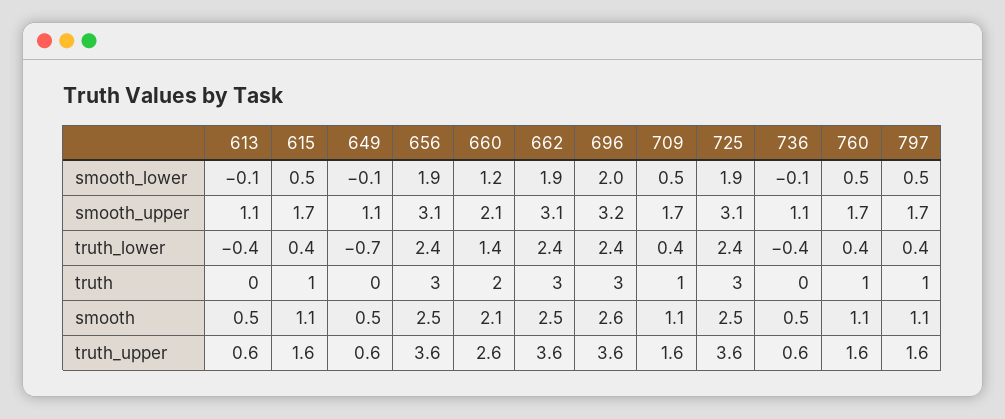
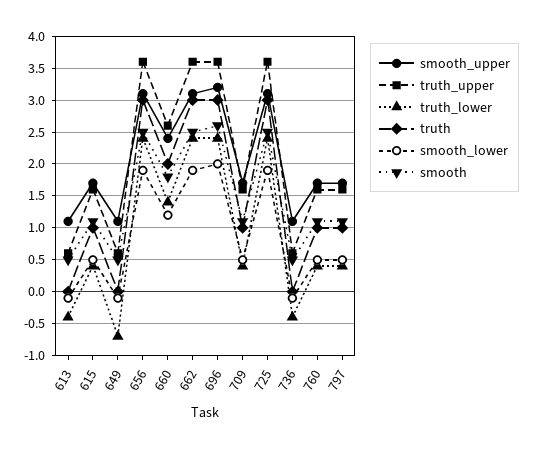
  {
    "smooth_lower": {
      "613": -0.1,
      "615": 0.5,
      "649": -0.1,
      "656": 1.9,
      "660": 1.2,
      "662": 1.9,
      "696": 2,
      "709": 0.5,
      "725": 1.9,
      "736": -0.1,
      "760": 0.5,
      "797": 0.5
    },
    "smooth_upper": {
      "613": 1.1,
      "615": 1.7,
      "649": 1.1,
      "656": 3.1,
-     "660": 2.1,
+     "660": 2.4,
      "662": 3.1,
      "696": 3.2,
      "709": 1.7,
      "725": 3.1,
      "736": 1.1,
      "760": 1.7,
      "797": 1.7
    },
    "truth_lower": {
      "613": -0.4,
      "615": 0.4,
      "649": -0.7,
      "656": 2.4,
      "660": 1.4,
      "662": 2.4,
      "696": 2.4,
      "709": 0.4,
      "725": 2.4,
      "736": -0.4,
      "760": 0.4,
      "797": 0.4
    },
    "truth": {
      "613": 0,
      "615": 1,
      "649": 0,
      "656": 3,
      "660": 2,
      "662": 3,
      "696": 3,
      "709": 1,
      "725": 3,
      "736": 0,
      "760": 1,
      "797": 1
    },
    "smooth": {
      "613": 0.5,
      "615": 1.1,
      "649": 0.5,
      "656": 2.5,
-     "660": 2.1,
+     "660": 1.8,
      "662": 2.5,
      "696": 2.6,
      "709": 1.1,
      "725": 2.5,
      "736": 0.5,
      "760": 1.1,
      "797": 1.1
    },
    "truth_upper": {
      "613": 0.6,
      "615": 1.6,
      "649": 0.6,
      "656": 3.6,
      "660": 2.6,
      "662": 3.6,
      "696": 3.6,
      "709": 1.6,
      "725": 3.6,
      "736": 0.6,
      "760": 1.6,
      "797": 1.6
    }
  }

